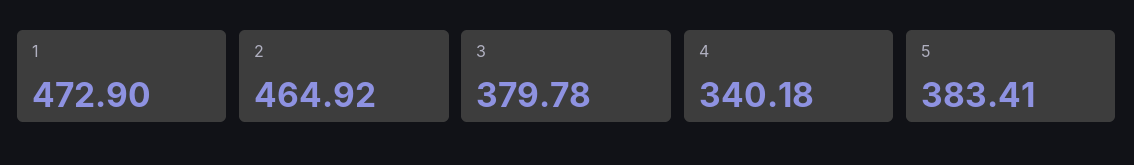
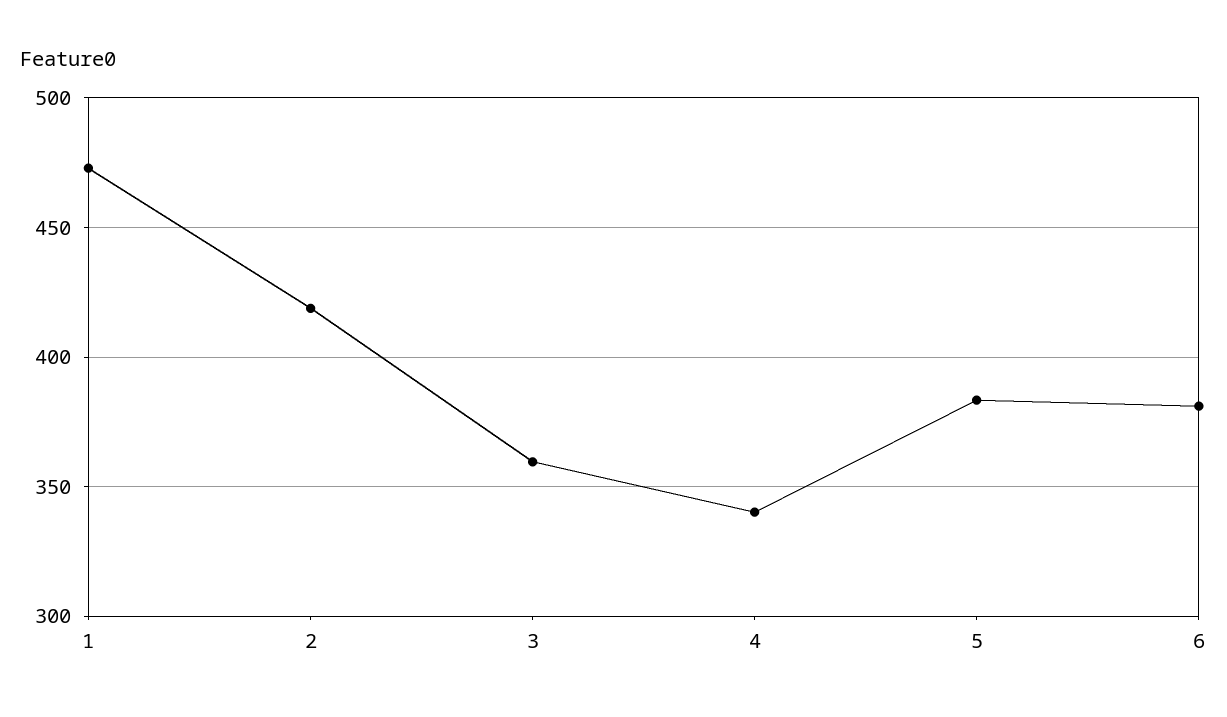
  {
    "1": 472.9,
-   "2": 464.92,
+   "2": 420,
-   "3": 379.78,
+   "3": 360,
    "4": 340.18,
-   "5": 383.41
+   "5": 383.41,
+   "6": 380
  }

